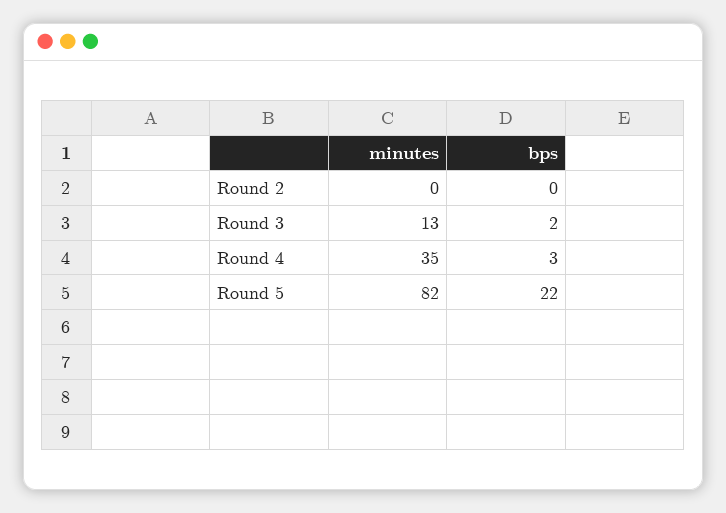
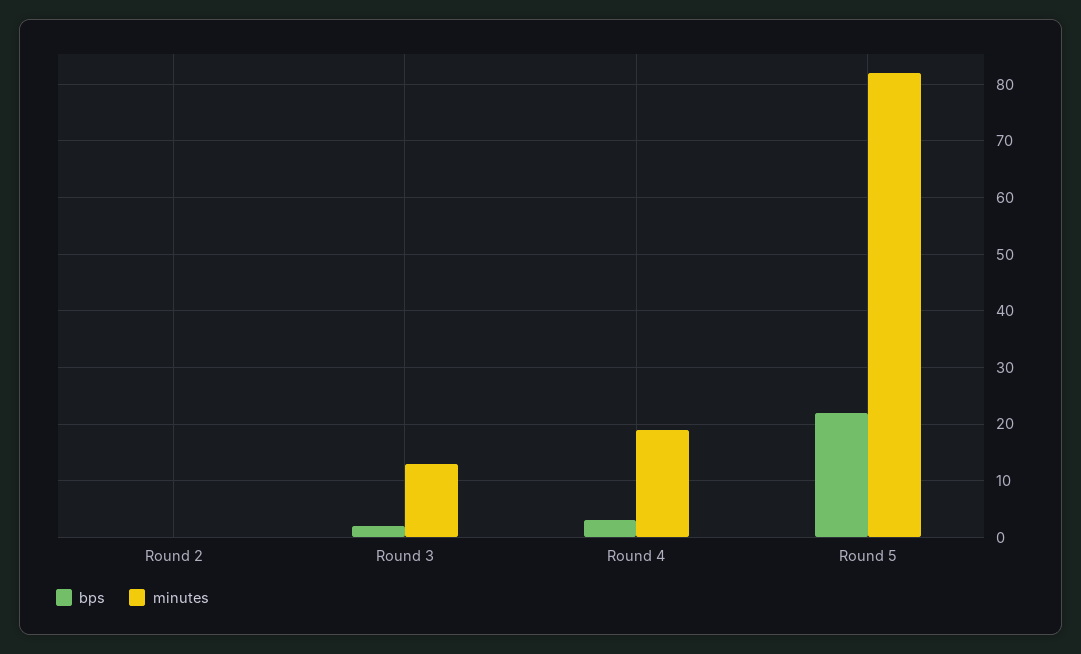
  {
    "minutes": {
      "Round 2": 0,
      "Round 3": 13,
-     "Round 4": 35,
+     "Round 4": 20,
      "Round 5": 82
    },
    "bps": {
      "Round 2": 0,
      "Round 3": 2,
      "Round 4": 3,
      "Round 5": 22
    }
  }

